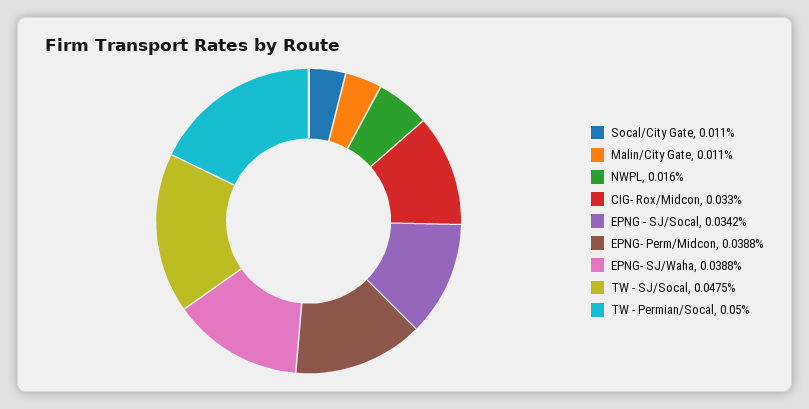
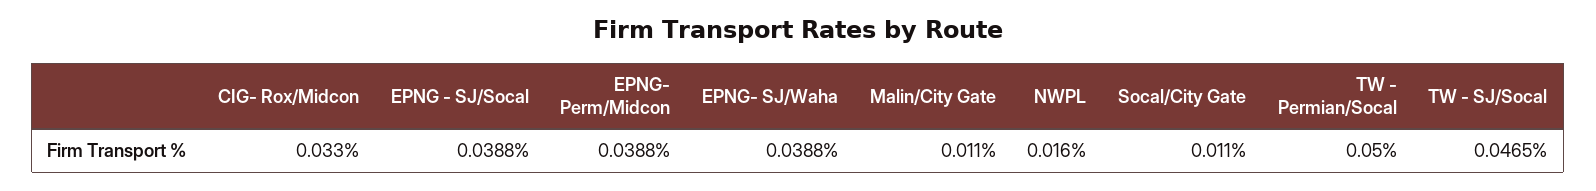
  {
    "Socal/City Gate": 0.011,
    "Malin/City Gate": 0.011,
    "NWPL": 0.016,
    "CIG- Rox/Midcon": 0.033,
-   "EPNG - SJ/Socal": 0.0342,
+   "EPNG - SJ/Socal": 0.0388,
    "EPNG- Perm/Midcon": 0.0388,
    "EPNG- SJ/Waha": 0.0388,
-   "TW - SJ/Socal": 0.0475,
+   "TW - SJ/Socal": 0.0465,
    "TW - Permian/Socal": 0.05
  }

